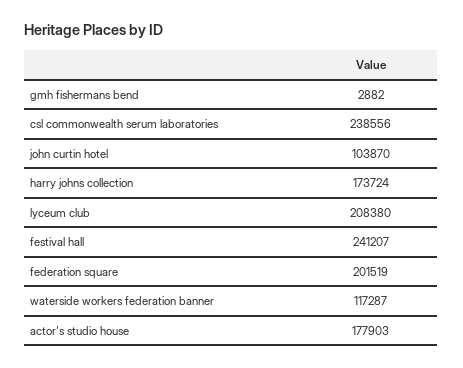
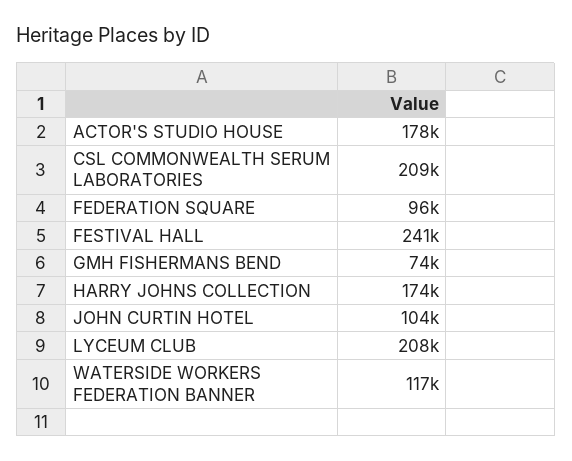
  {
-   "gmh fishermans bend": 2882,
+   "gmh fishermans bend": 74000,
-   "csl commonwealth serum laboratories": 238556,
+   "csl commonwealth serum laboratories": 209000,
    "john curtin hotel": 103870,
    "harry johns collection": 173724,
    "lyceum club": 208380,
    "festival hall": 241207,
-   "federation square": 201519,
+   "federation square": 96000,
    "waterside workers federation banner": 117287,
    "actor's studio house": 177903
  }

